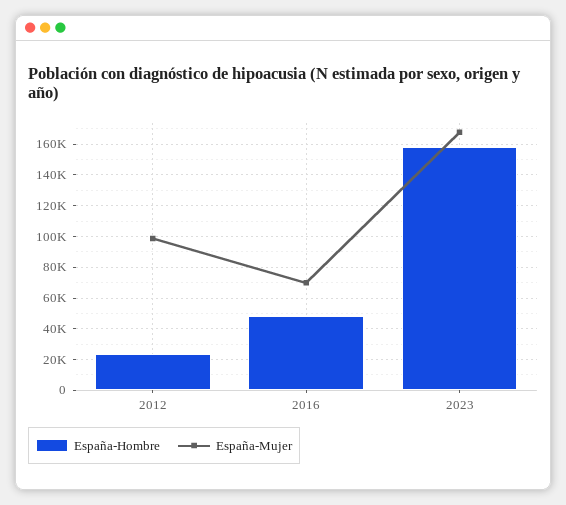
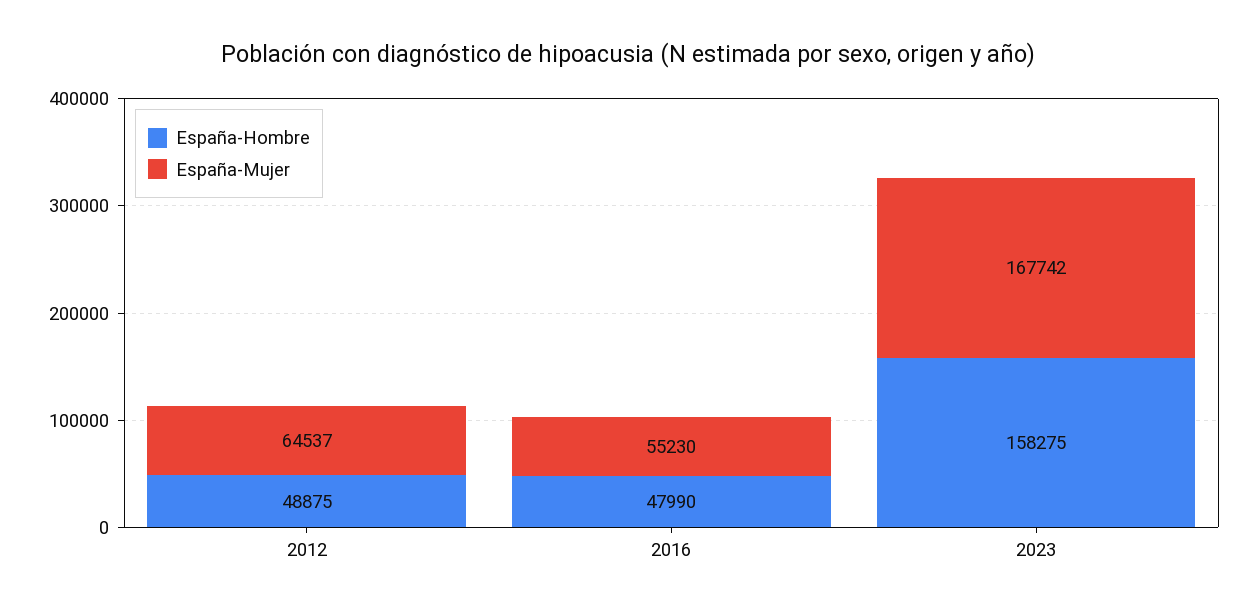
  {
    "España-Hombre": {
-     "2012": 25000,
+     "2012": 48875,
      "2016": 47990,
      "2023": 158275
    },
    "España-Mujer": {
-     "2012": 100000,
+     "2012": 64537,
-     "2016": 70000,
+     "2016": 55230,
      "2023": 167742
    }
  }

